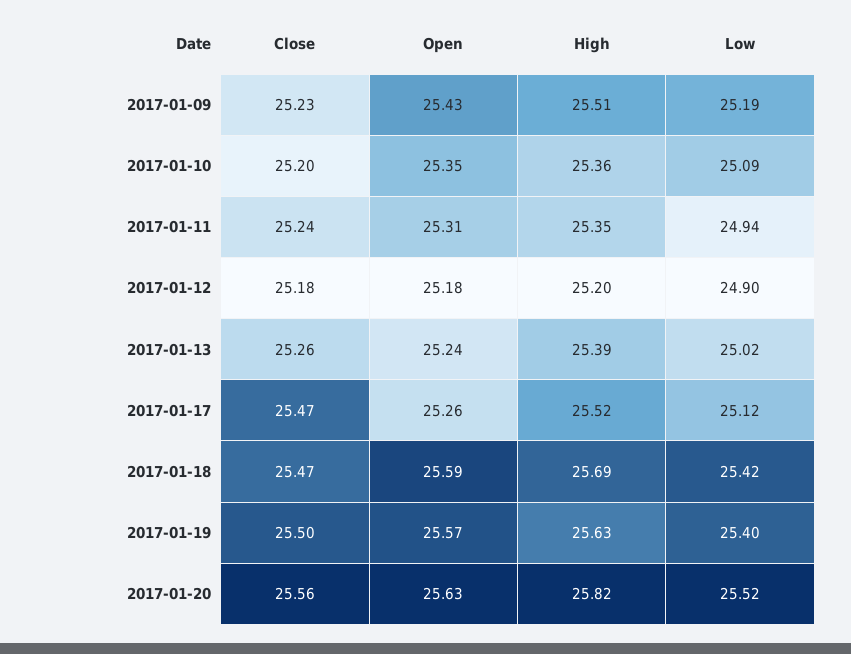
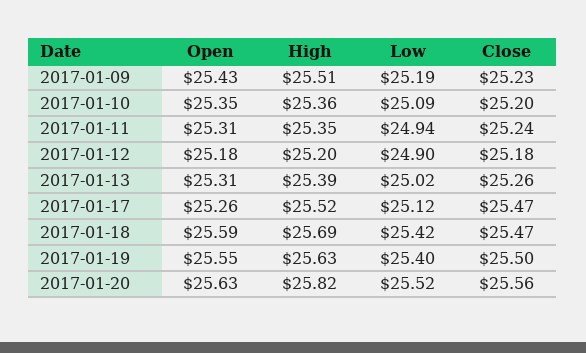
  {
    "Close": {
      "2017-01-09": 25.23,
      "2017-01-10": 25.2,
      "2017-01-11": 25.24,
      "2017-01-12": 25.18,
      "2017-01-13": 25.26,
      "2017-01-17": 25.47,
      "2017-01-18": 25.47,
      "2017-01-19": 25.5,
      "2017-01-20": 25.56
    },
    "Open": {
      "2017-01-09": 25.43,
      "2017-01-10": 25.35,
      "2017-01-11": 25.31,
      "2017-01-12": 25.18,
-     "2017-01-13": 25.24,
+     "2017-01-13": 25.31,
      "2017-01-17": 25.26,
      "2017-01-18": 25.59,
-     "2017-01-19": 25.57,
+     "2017-01-19": 25.55,
      "2017-01-20": 25.63
    },
    "High": {
      "2017-01-09": 25.51,
      "2017-01-10": 25.36,
      "2017-01-11": 25.35,
      "2017-01-12": 25.2,
      "2017-01-13": 25.39,
      "2017-01-17": 25.52,
      "2017-01-18": 25.69,
      "2017-01-19": 25.63,
      "2017-01-20": 25.82
    },
    "Low": {
      "2017-01-09": 25.19,
      "2017-01-10": 25.09,
      "2017-01-11": 24.94,
      "2017-01-12": 24.9,
      "2017-01-13": 25.02,
      "2017-01-17": 25.12,
      "2017-01-18": 25.42,
      "2017-01-19": 25.4,
      "2017-01-20": 25.52
    }
  }

